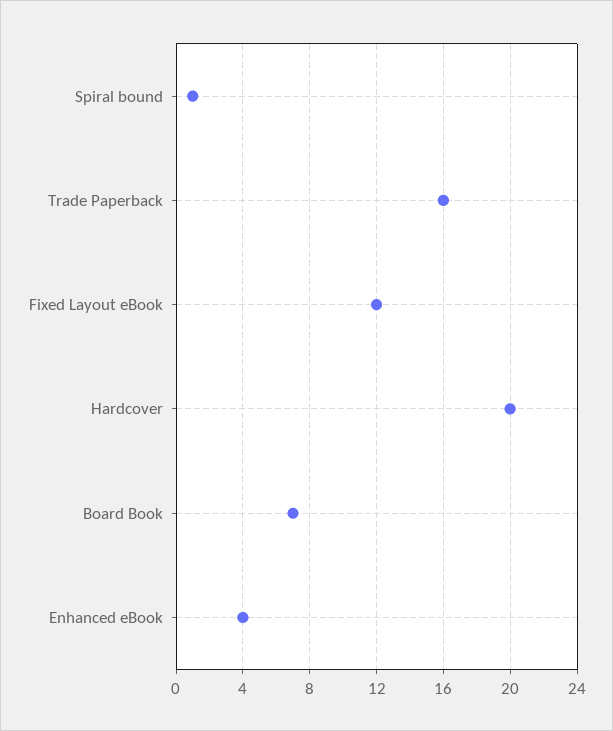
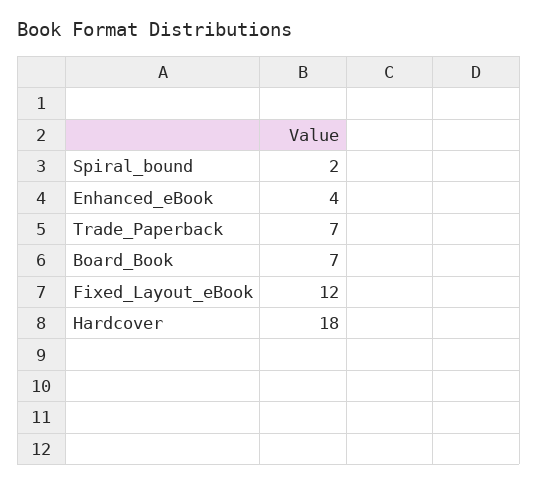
  {
-   "Spiral bound": 1,
+   "Spiral bound": 2,
-   "Trade Paperback": 16,
+   "Trade Paperback": 7,
    "Fixed Layout eBook": 12,
-   "Hardcover": 20,
+   "Hardcover": 18,
    "Board Book": 7,
    "Enhanced eBook": 4
  }

